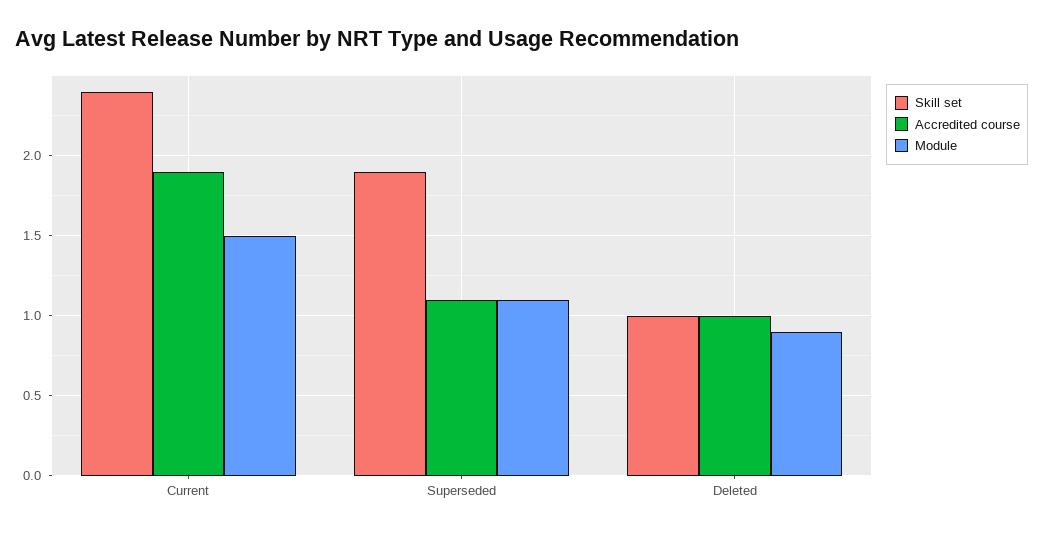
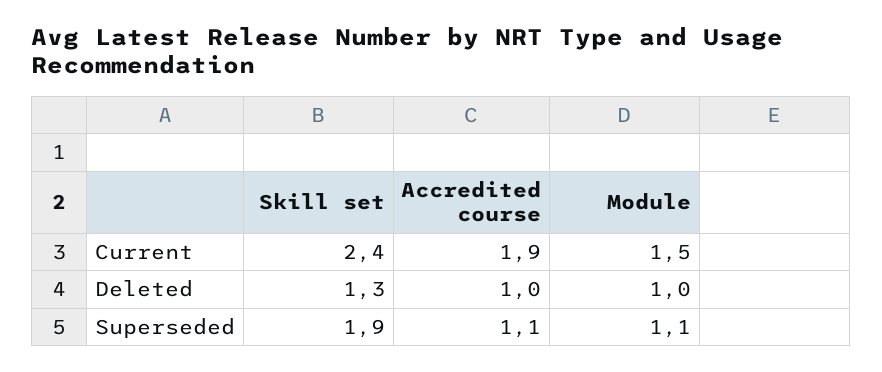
  {
    "Skill set": {
      "Current": 2.4,
      "Superseded": 1.9,
-     "Deleted": 1
+     "Deleted": 1.3
    },
    "Accredited course": {
      "Current": 1.9,
      "Superseded": 1.1,
      "Deleted": 1
    },
    "Module": {
      "Current": 1.5,
      "Superseded": 1.1,
-     "Deleted": 0.9
+     "Deleted": 1
    }
  }

